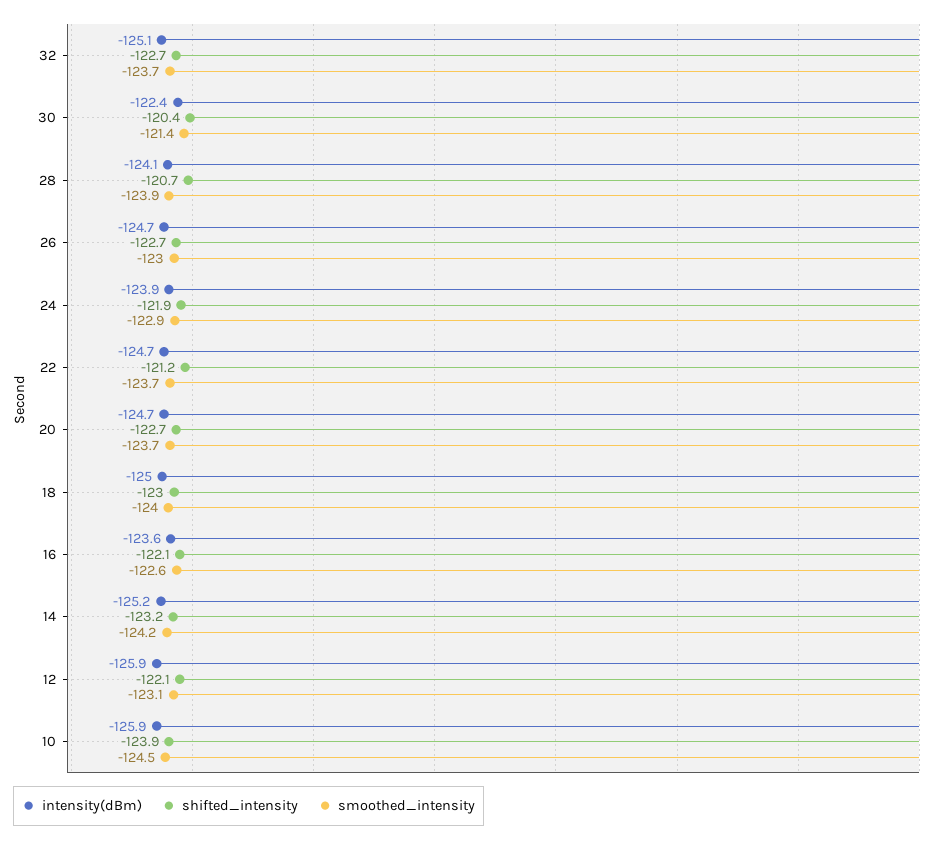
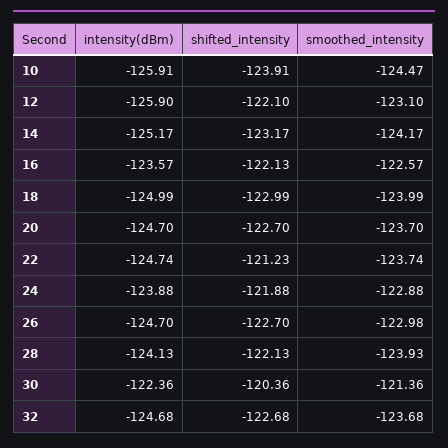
  {
    "intensity(dBm)": {
-     "32": -125.1,
+     "32": -124.68,
      "30": -122.36,
      "28": -124.13,
      "26": -124.7,
      "24": -123.88,
      "22": -124.74,
      "20": -124.7,
      "18": -124.99,
      "16": -123.57,
      "14": -125.17,
      "12": -125.9,
      "10": -125.91
    },
    "shifted_intensity": {
      "32": -122.68,
      "30": -120.36,
-     "28": -120.7,
+     "28": -122.13,
      "26": -122.7,
      "24": -121.88,
      "22": -121.23,
      "20": -122.7,
      "18": -122.99,
      "16": -122.13,
      "14": -123.17,
      "12": -122.1,
      "10": -123.91
    },
    "smoothed_intensity": {
      "32": -123.68,
      "30": -121.36,
      "28": -123.93,
      "26": -122.98,
      "24": -122.88,
      "22": -123.74,
      "20": -123.7,
      "18": -123.99,
      "16": -122.57,
      "14": -124.17,
      "12": -123.1,
      "10": -124.47
    }
  }

